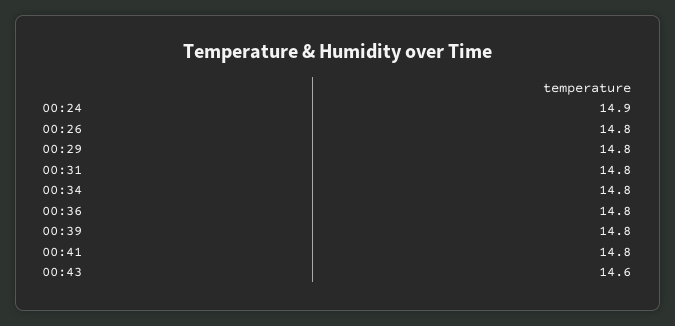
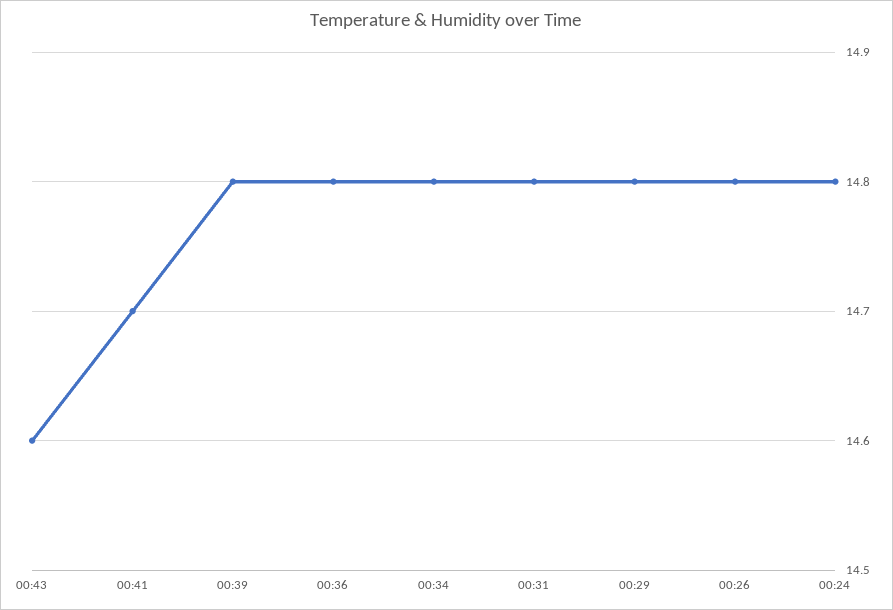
  {
-   "00:24": 14.9,
+   "00:24": 14.8,
    "00:26": 14.8,
    "00:29": 14.8,
    "00:31": 14.8,
    "00:34": 14.8,
    "00:36": 14.8,
    "00:39": 14.8,
-   "00:41": 14.8,
+   "00:41": 14.7,
    "00:43": 14.6
  }

